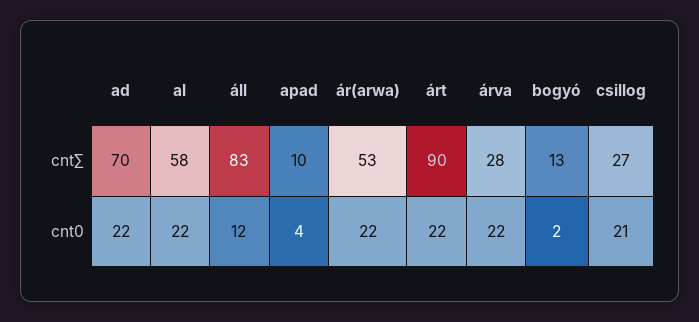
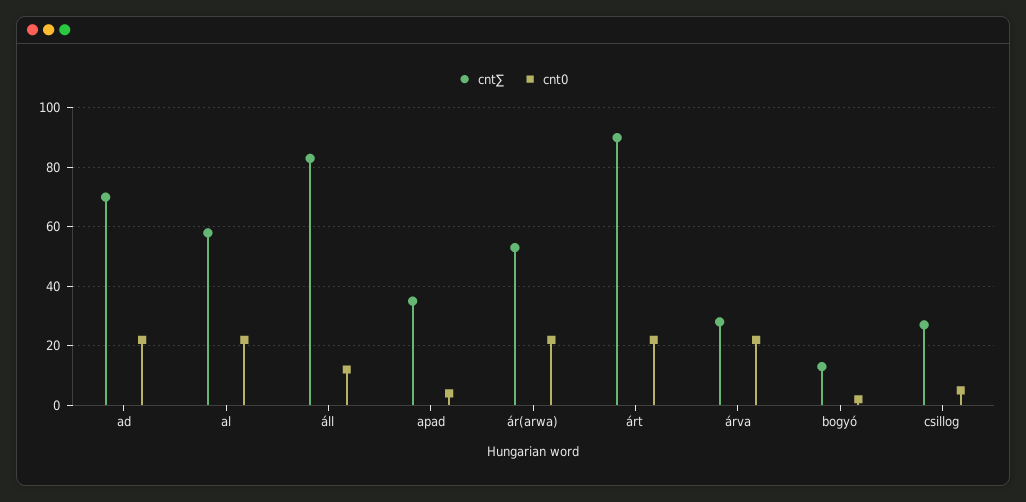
  {
    "cnt∑": {
      "ad": 70,
      "al": 58,
      "áll": 83,
-     "apad": 10,
+     "apad": 35,
      "ár(arwa)": 53,
      "árt": 90,
      "árva": 28,
      "bogyó": 13,
      "csillog": 27
    },
    "cnt0": {
      "ad": 22,
      "al": 22,
      "áll": 12,
      "apad": 4,
      "ár(arwa)": 22,
      "árt": 22,
      "árva": 22,
      "bogyó": 2,
-     "csillog": 21
+     "csillog": 5
    }
  }

